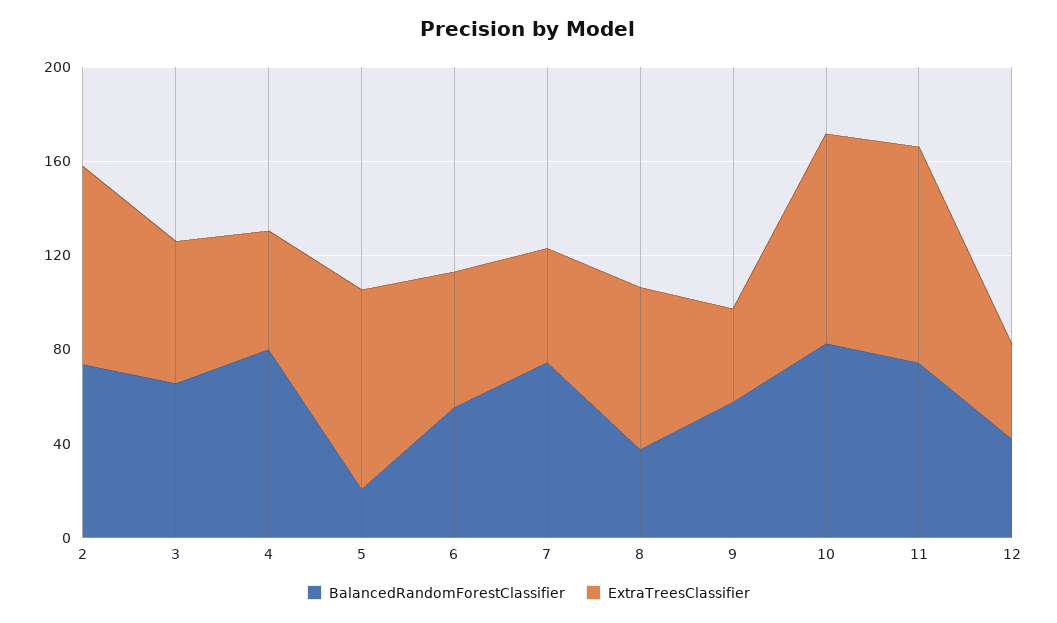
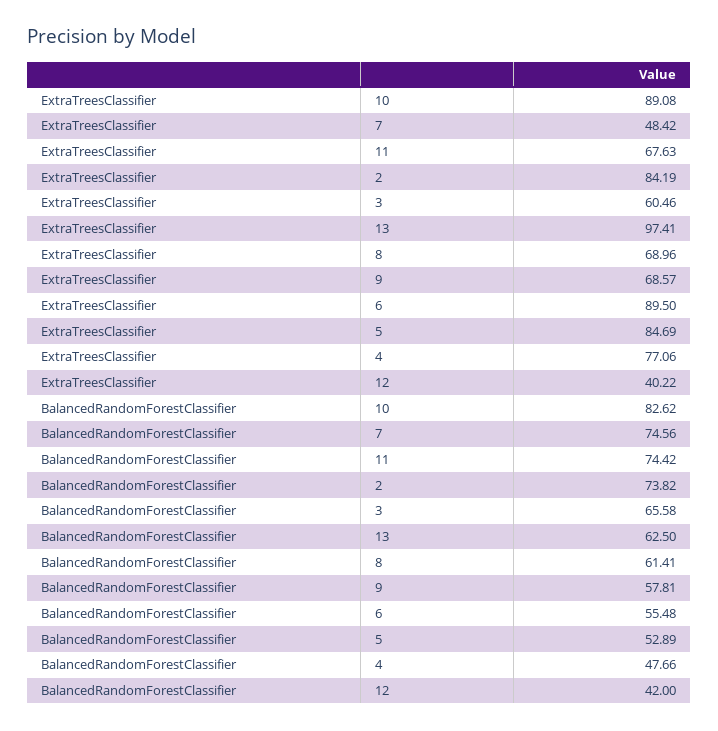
  {
    "BalancedRandomForestClassifier": {
      "2": 73.82,
      "3": 65.58,
-     "4": 80,
+     "4": 47.66,
-     "5": 20,
+     "5": 52.89,
      "6": 55.48,
      "7": 74.56,
-     "8": 40,
+     "8": 61.41,
      "9": 57.81,
      "10": 82.62,
      "11": 74.42,
-     "12": 42
+     "12": 42,
+     "13": 62.5
    },
    "ExtraTreesClassifier": {
      "2": 84.19,
      "3": 60.46,
-     "4": 50,
+     "4": 77.06,
      "5": 84.69,
-     "6": 60,
+     "6": 89.5,
      "7": 48.42,
      "8": 68.96,
-     "9": 40,
+     "9": 68.57,
      "10": 89.08,
-     "11": 90,
+     "11": 67.63,
-     "12": 40.22
+     "12": 40.22,
+     "13": 97.41
    }
  }

